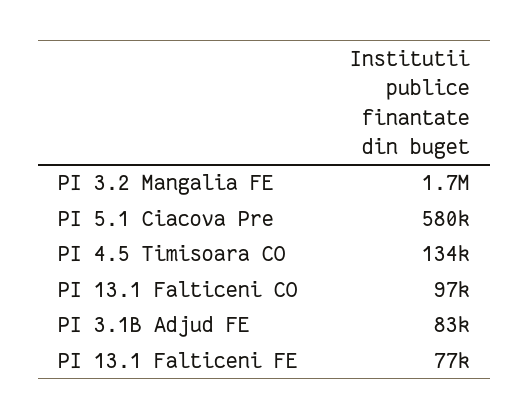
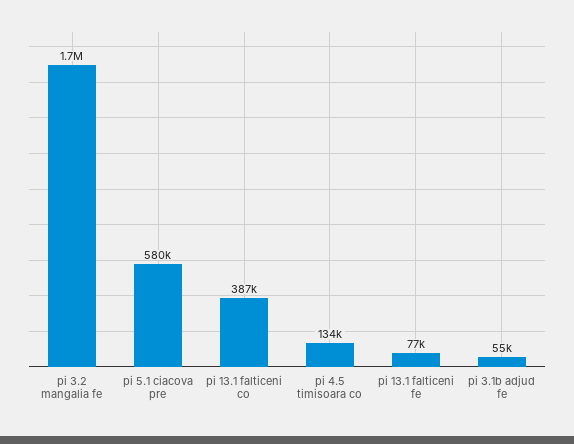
  {
    "PI 3.2 Mangalia FE": 1700000,
    "PI 5.1 Ciacova Pre": 580000,
    "PI 4.5 Timisoara CO": 134000,
-   "PI 13.1 Falticeni CO": 97000,
+   "PI 13.1 Falticeni CO": 387000,
-   "PI 3.1B Adjud FE": 83000,
+   "PI 3.1B Adjud FE": 55000,
    "PI 13.1 Falticeni FE": 77000
  }

